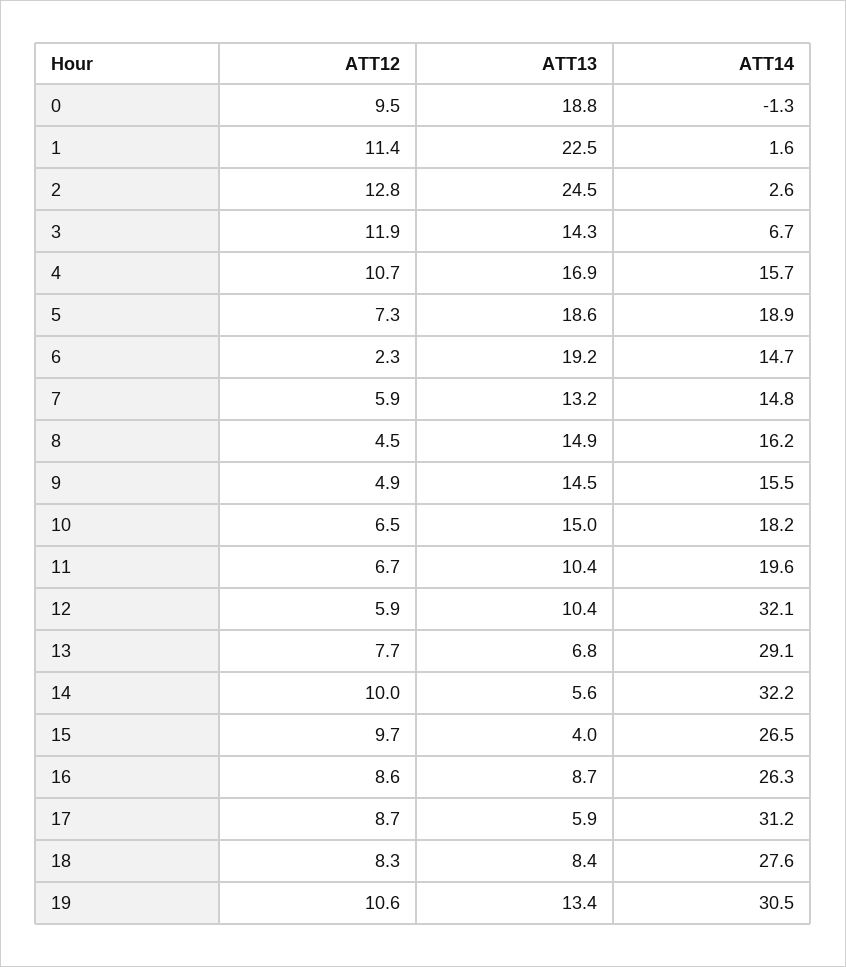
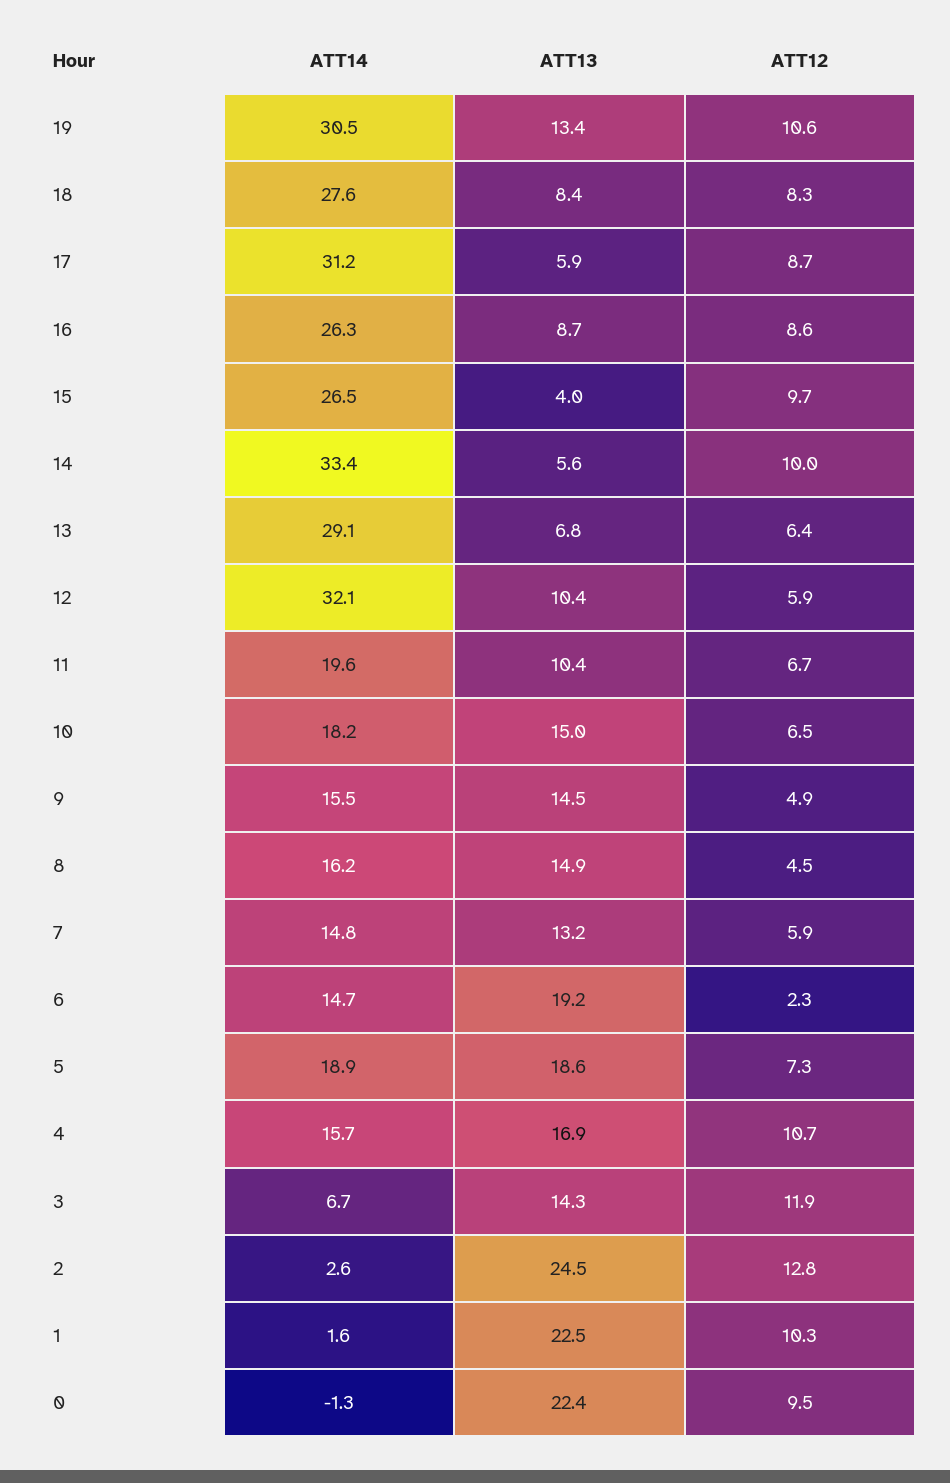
  {
    "ATT12": {
      "0": 9.5,
-     "1": 11.4,
+     "1": 10.3,
      "2": 12.8,
      "3": 11.9,
      "4": 10.7,
      "5": 7.3,
      "6": 2.3,
      "7": 5.9,
      "8": 4.5,
      "9": 4.9,
      "10": 6.5,
      "11": 6.7,
      "12": 5.9,
-     "13": 7.7,
+     "13": 6.4,
      "14": 10,
      "15": 9.7,
      "16": 8.6,
      "17": 8.7,
      "18": 8.3,
      "19": 10.6
    },
    "ATT13": {
-     "0": 18.8,
+     "0": 22.4,
      "1": 22.5,
      "2": 24.5,
      "3": 14.3,
      "4": 16.9,
      "5": 18.6,
      "6": 19.2,
      "7": 13.2,
      "8": 14.9,
      "9": 14.5,
      "10": 15,
      "11": 10.4,
      "12": 10.4,
      "13": 6.8,
      "14": 5.6,
      "15": 4,
      "16": 8.7,
      "17": 5.9,
      "18": 8.4,
      "19": 13.4
    },
    "ATT14": {
      "0": -1.3,
      "1": 1.6,
      "2": 2.6,
      "3": 6.7,
      "4": 15.7,
      "5": 18.9,
      "6": 14.7,
      "7": 14.8,
      "8": 16.2,
      "9": 15.5,
      "10": 18.2,
      "11": 19.6,
      "12": 32.1,
      "13": 29.1,
-     "14": 32.2,
+     "14": 33.4,
      "15": 26.5,
      "16": 26.3,
      "17": 31.2,
      "18": 27.6,
      "19": 30.5
    }
  }

